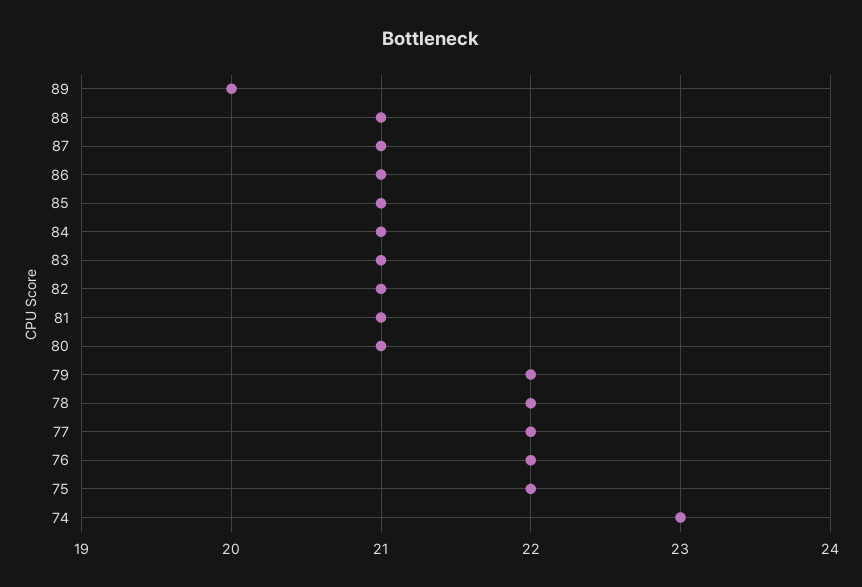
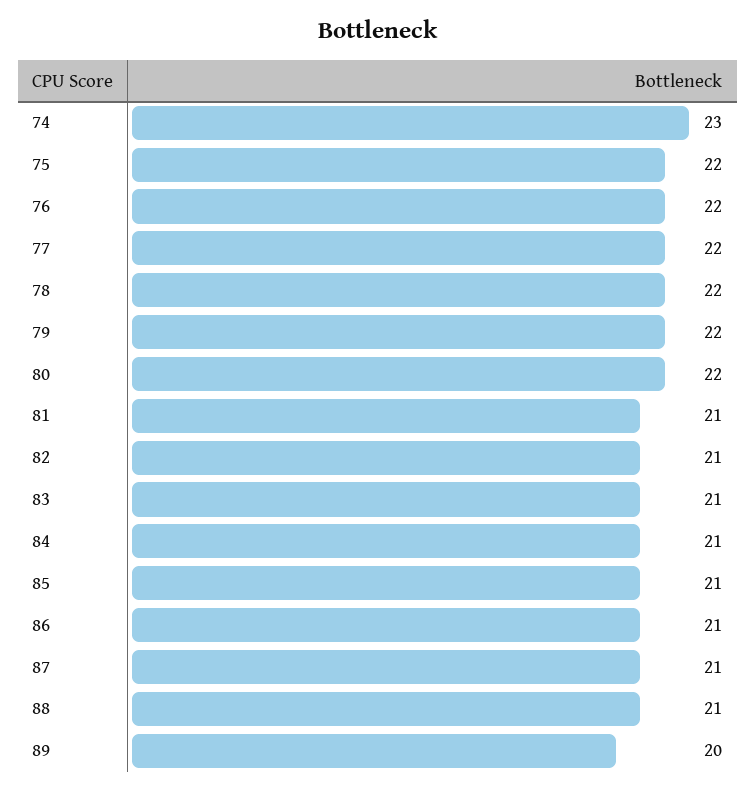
  {
    "89": 20,
    "88": 21,
    "87": 21,
    "86": 21,
    "85": 21,
    "84": 21,
    "83": 21,
    "82": 21,
    "81": 21,
-   "80": 21,
+   "80": 22,
    "79": 22,
    "78": 22,
    "77": 22,
    "76": 22,
    "75": 22,
    "74": 23
  }

